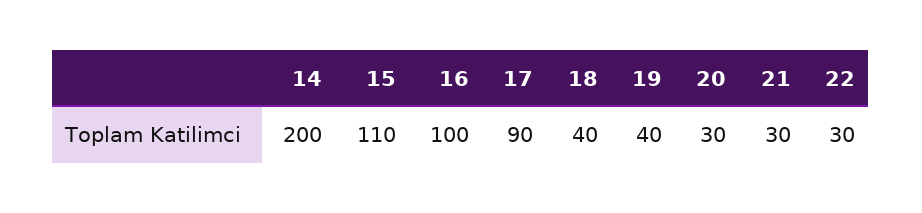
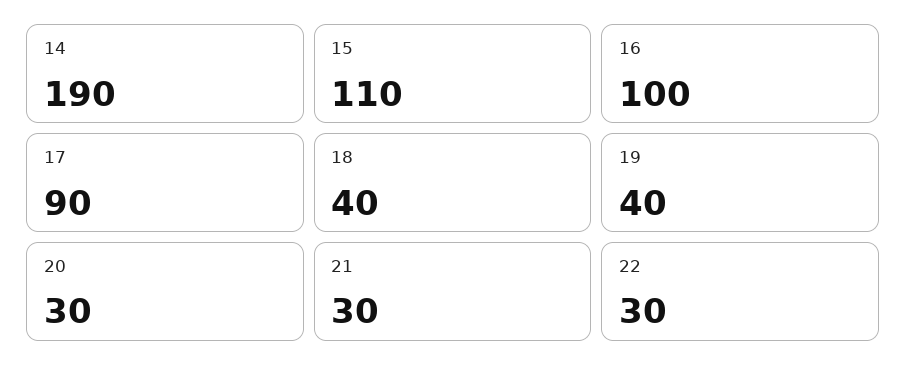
  {
-   "14": 200,
+   "14": 190,
    "15": 110,
    "16": 100,
    "17": 90,
    "18": 40,
    "19": 40,
    "20": 30,
    "21": 30,
    "22": 30
  }

